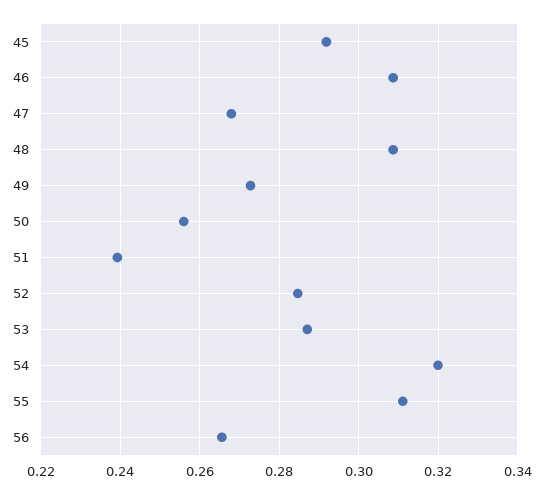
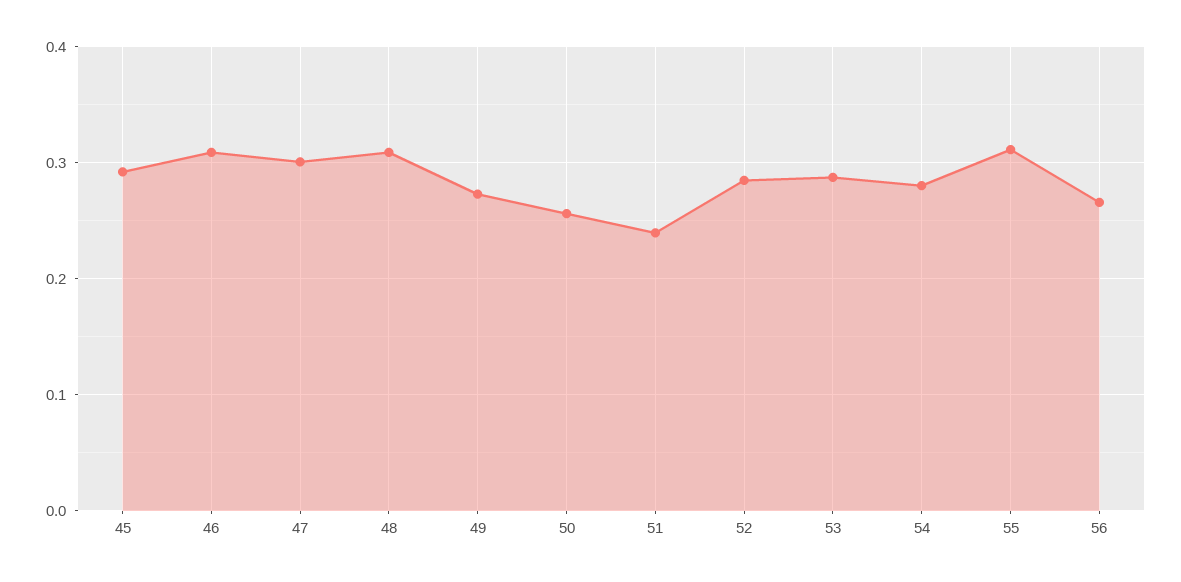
  {
    "45": 0.292,
    "46": 0.308,
-   "47": 0.268,
+   "47": 0.3,
    "48": 0.308,
    "49": 0.272,
    "50": 0.256,
    "51": 0.24,
    "52": 0.284,
    "53": 0.288,
-   "54": 0.32,
+   "54": 0.28,
    "55": 0.312,
    "56": 0.266
  }

